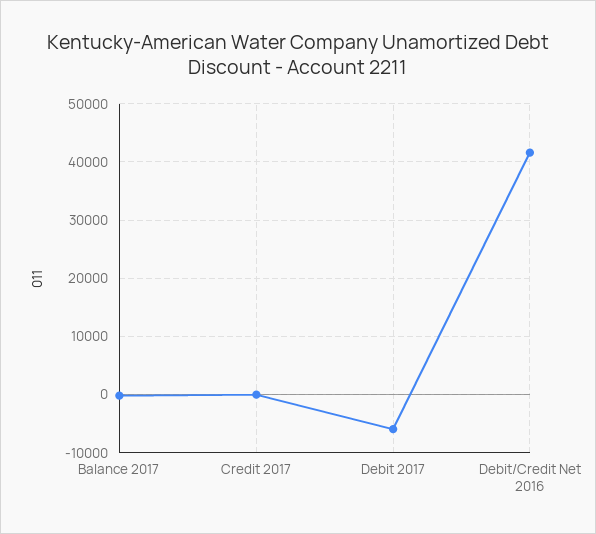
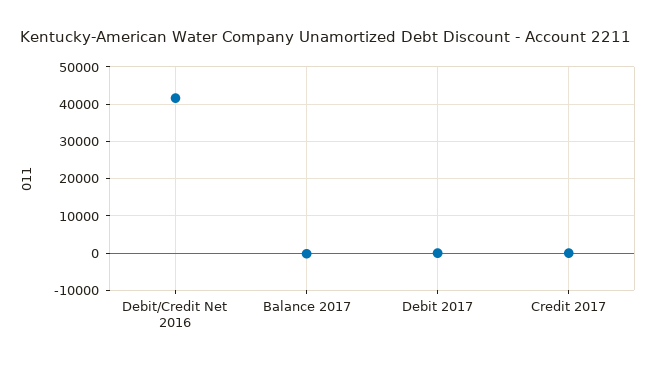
  {
    "Balance 2017": 0,
    "Credit 2017": 0,
-   "Debit 2017": -6000,
+   "Debit 2017": 0,
    "Debit/Credit Net 2016": 42000
  }

